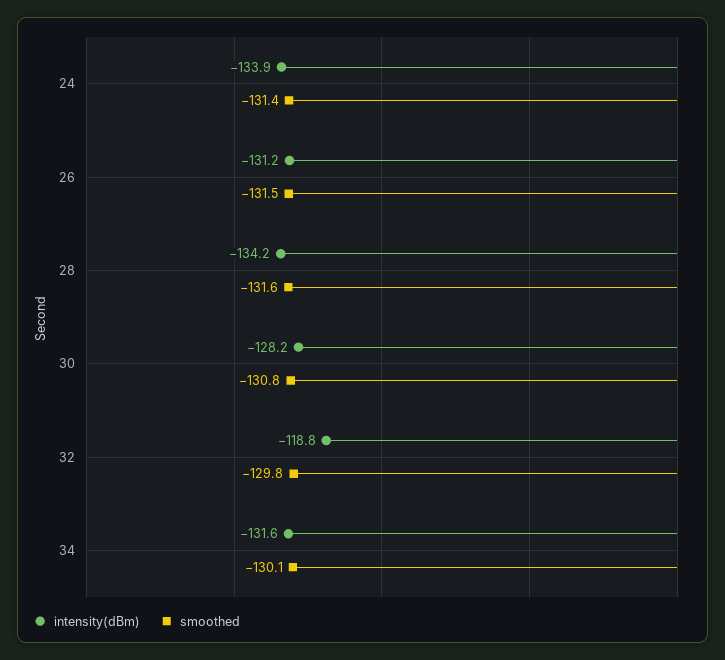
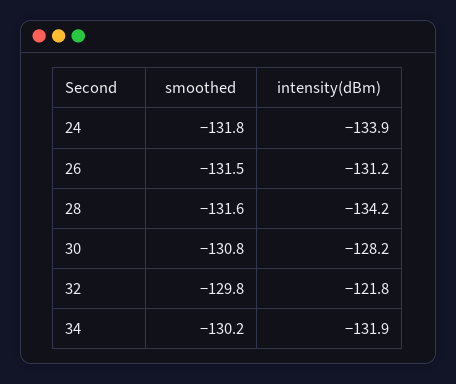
  {
    "intensity(dBm)": {
      "24": -133.9,
      "26": -131.2,
      "28": -134.2,
      "30": -128.2,
-     "32": -118.8,
+     "32": -121.8,
-     "34": -131.6
+     "34": -131.9
    },
    "smoothed": {
-     "24": -131.4,
+     "24": -131.8,
      "26": -131.5,
      "28": -131.6,
      "30": -130.8,
      "32": -129.8,
-     "34": -130.1
+     "34": -130.2
    }
  }

